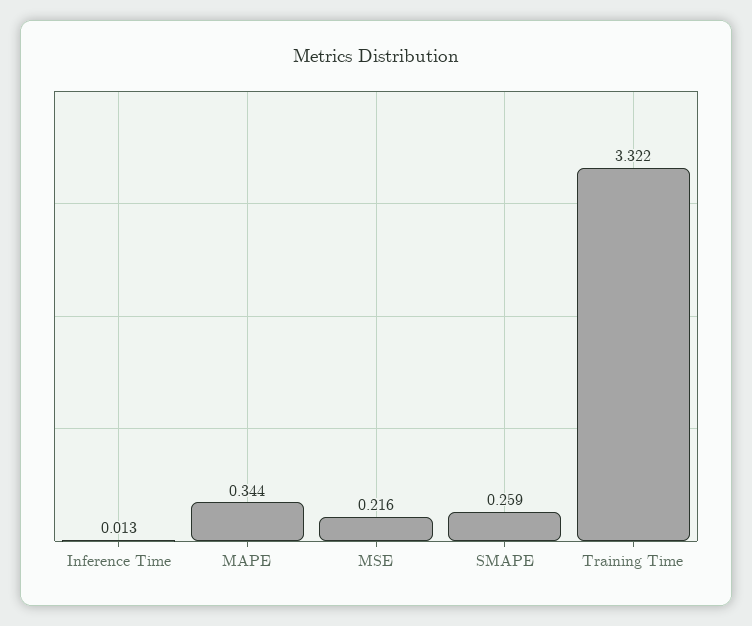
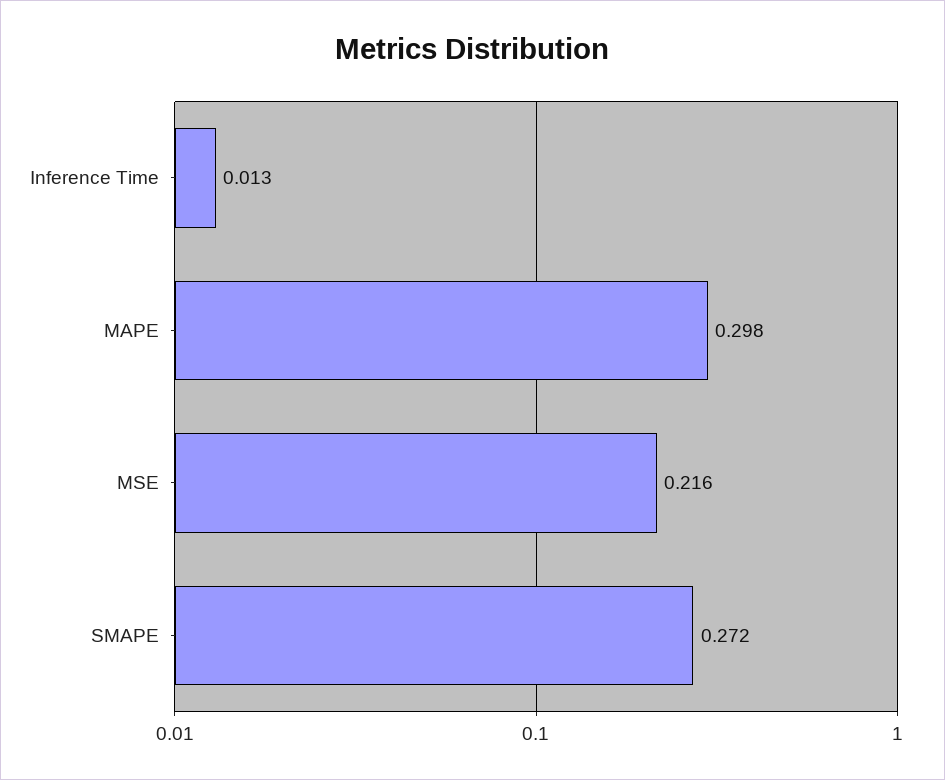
  {
    "Inference Time": 0.013,
-   "MAPE": 0.344,
+   "MAPE": 0.298,
    "MSE": 0.216,
-   "SMAPE": 0.259,
+   "SMAPE": 0.272
-   "Training Time": 3.322
  }

